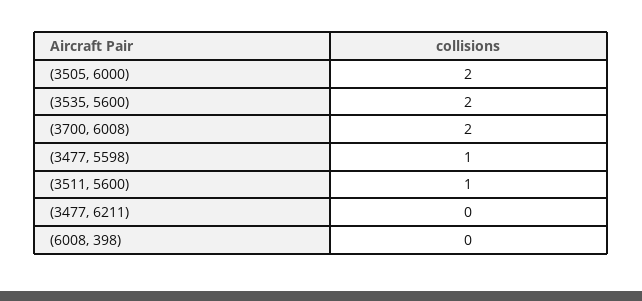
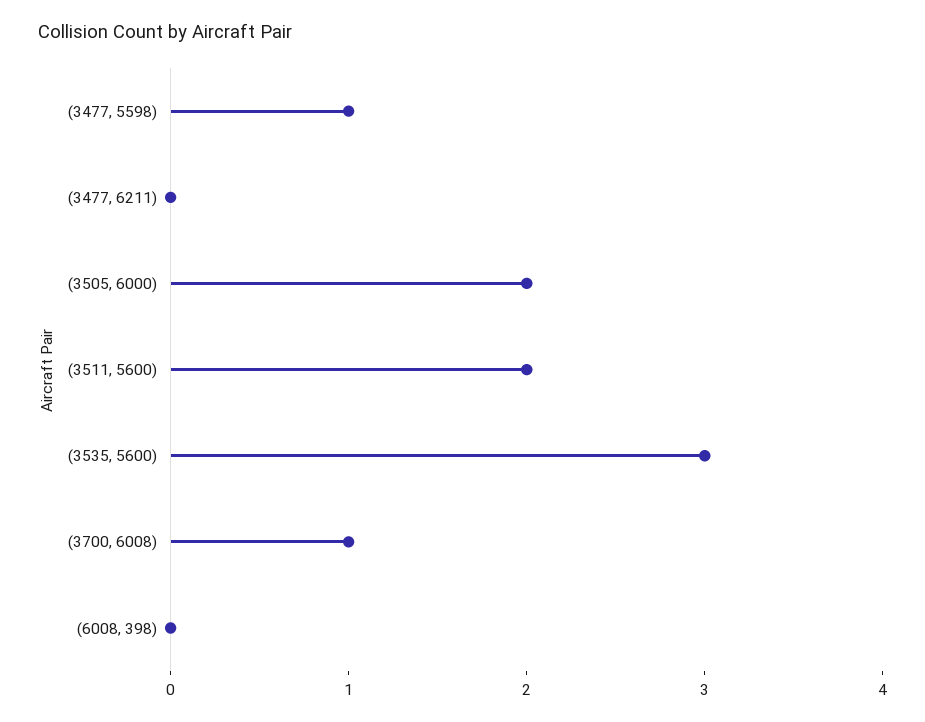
  {
    "(3505, 6000)": 2,
-   "(3535, 5600)": 2,
+   "(3535, 5600)": 3,
-   "(3700, 6008)": 2,
+   "(3700, 6008)": 1,
    "(3477, 5598)": 1,
-   "(3511, 5600)": 1,
+   "(3511, 5600)": 2,
    "(3477, 6211)": 0,
    "(6008, 398)": 0
  }

